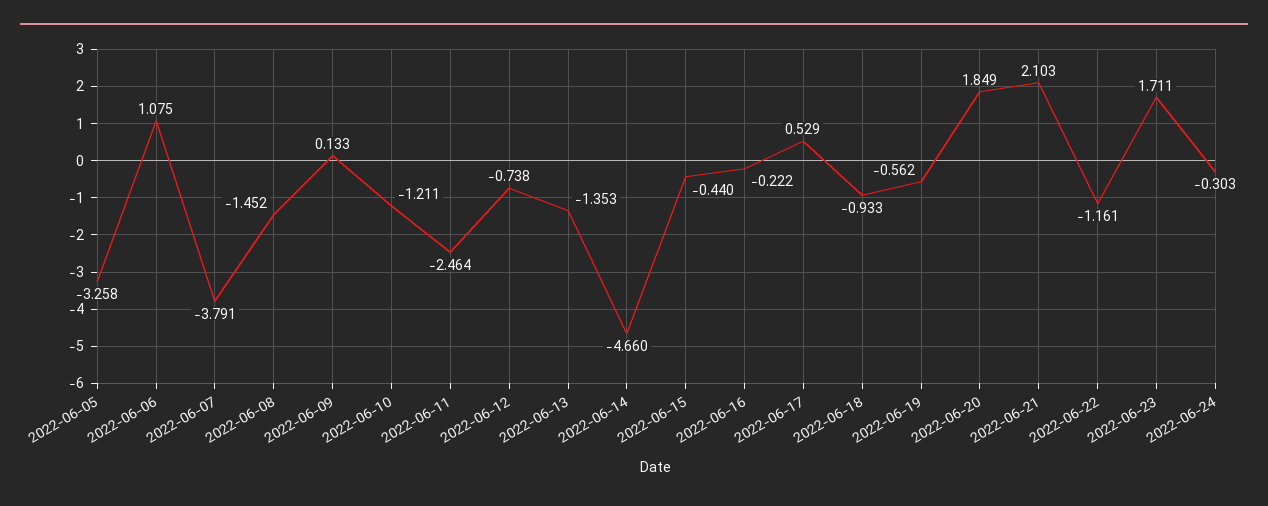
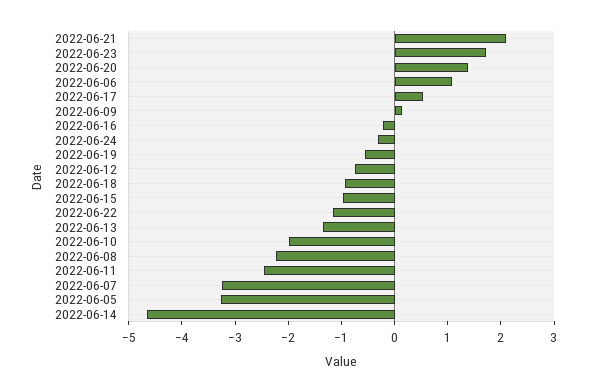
  {
    "2022-06-05": -3.258,
    "2022-06-06": 1.075,
-   "2022-06-07": -3.791,
+   "2022-06-07": -3.2,
-   "2022-06-08": -1.452,
+   "2022-06-08": -2.2,
    "2022-06-09": 0.133,
-   "2022-06-10": -1.211,
+   "2022-06-10": -2,
    "2022-06-11": -2.464,
    "2022-06-12": -0.738,
    "2022-06-13": -1.353,
    "2022-06-14": -4.66,
-   "2022-06-15": -0.44,
+   "2022-06-15": -1,
    "2022-06-16": -0.222,
    "2022-06-17": 0.529,
    "2022-06-18": -0.933,
    "2022-06-19": -0.562,
-   "2022-06-20": 1.849,
+   "2022-06-20": 1.4,
    "2022-06-21": 2.103,
    "2022-06-22": -1.161,
    "2022-06-23": 1.711,
    "2022-06-24": -0.303
  }

